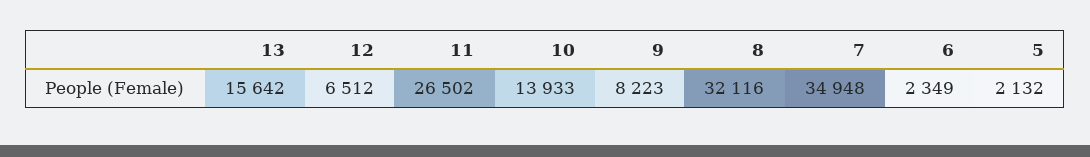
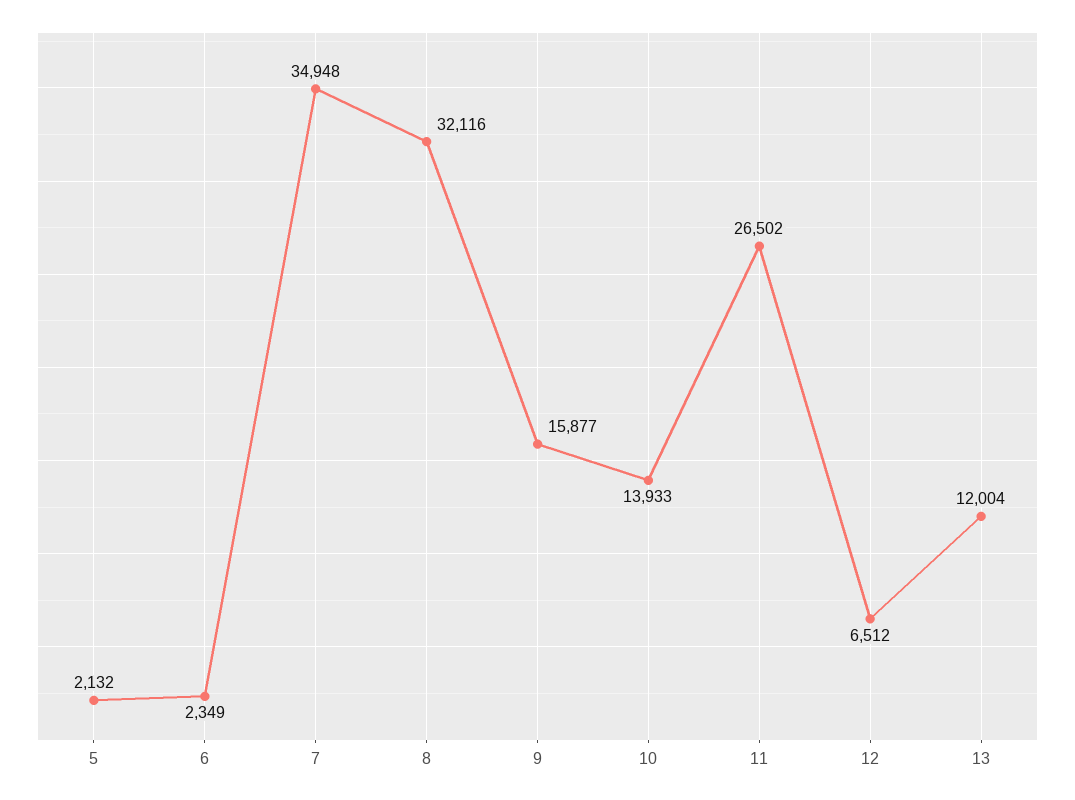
  {
-   "13": 15642,
+   "13": 12004,
    "12": 6512,
    "11": 26502,
    "10": 13933,
-   "9": 8223,
+   "9": 15877,
    "8": 32116,
    "7": 34948,
    "6": 2349,
    "5": 2132
  }

